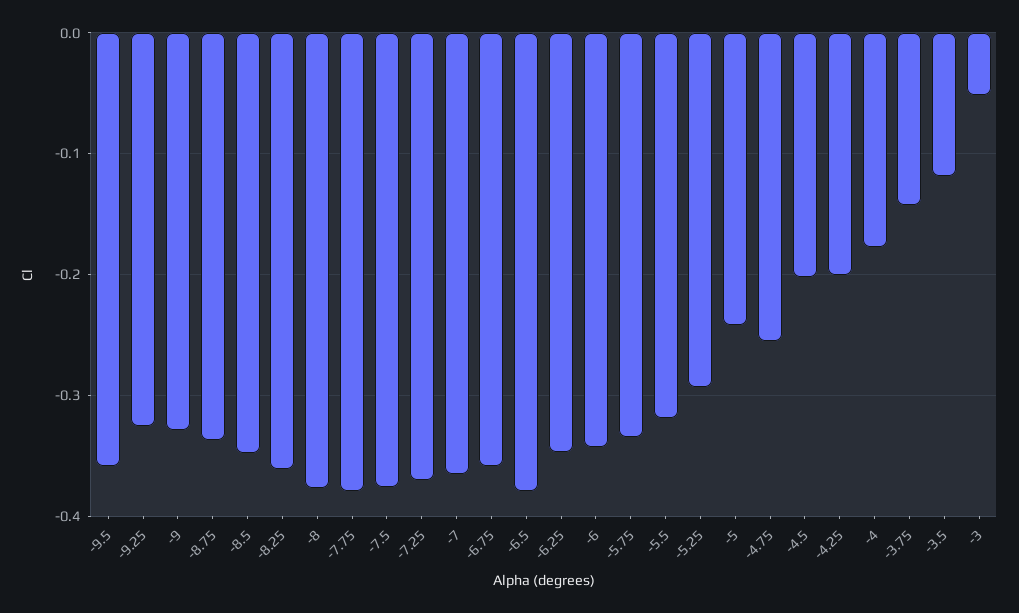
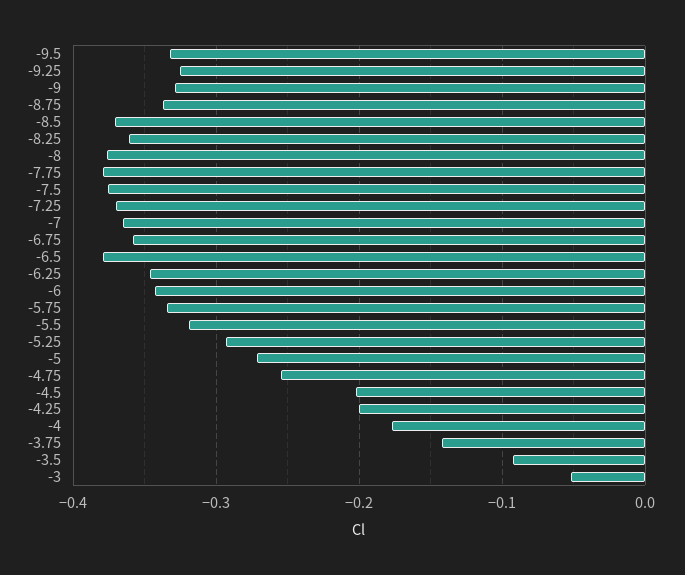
  {
-   "-9.5": -0.36,
+   "-9.5": -0.33,
    "-9.25": -0.33,
    "-9": -0.33,
    "-8.75": -0.34,
-   "-8.5": -0.35,
+   "-8.5": -0.37,
    "-8.25": -0.36,
    "-8": -0.38,
    "-7.75": -0.38,
    "-7.5": -0.38,
    "-7.25": -0.37,
    "-7": -0.37,
    "-6.75": -0.36,
    "-6.5": -0.38,
    "-6.25": -0.35,
    "-6": -0.34,
    "-5.75": -0.33,
    "-5.5": -0.32,
    "-5.25": -0.29,
-   "-5": -0.24,
+   "-5": -0.27,
    "-4.75": -0.25,
    "-4.5": -0.2,
    "-4.25": -0.2,
    "-4": -0.18,
    "-3.75": -0.14,
-   "-3.5": -0.12,
+   "-3.5": -0.09,
    "-3": -0.05
  }

